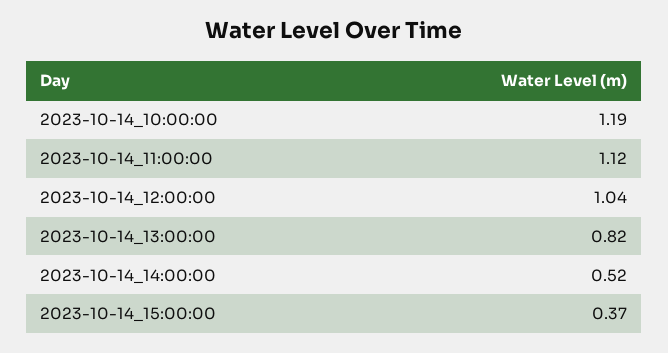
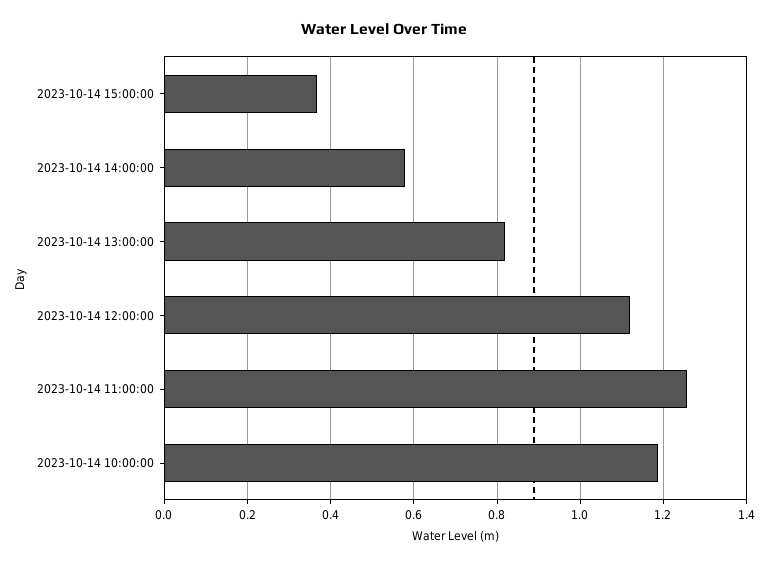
  {
    "2023-10-14_10:00:00": 1.19,
-   "2023-10-14_11:00:00": 1.12,
+   "2023-10-14_11:00:00": 1.26,
-   "2023-10-14_12:00:00": 1.04,
+   "2023-10-14_12:00:00": 1.12,
    "2023-10-14_13:00:00": 0.82,
-   "2023-10-14_14:00:00": 0.52,
+   "2023-10-14_14:00:00": 0.58,
    "2023-10-14_15:00:00": 0.37
  }

